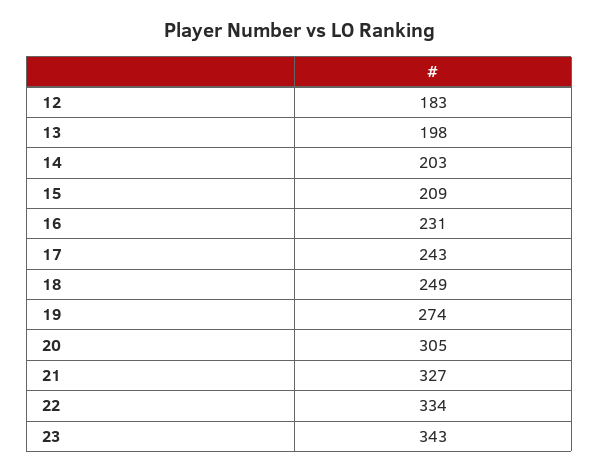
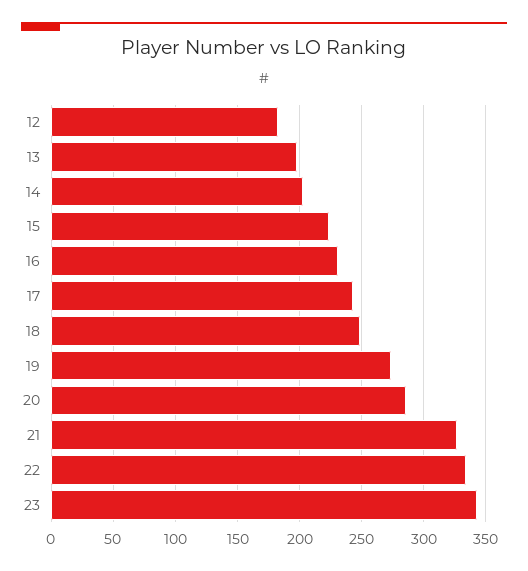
  {
    "12": 183,
    "13": 198,
    "14": 203,
-   "15": 209,
+   "15": 225,
    "16": 231,
    "17": 243,
    "18": 249,
    "19": 274,
-   "20": 305,
+   "20": 285,
    "21": 327,
    "22": 334,
    "23": 343
  }

